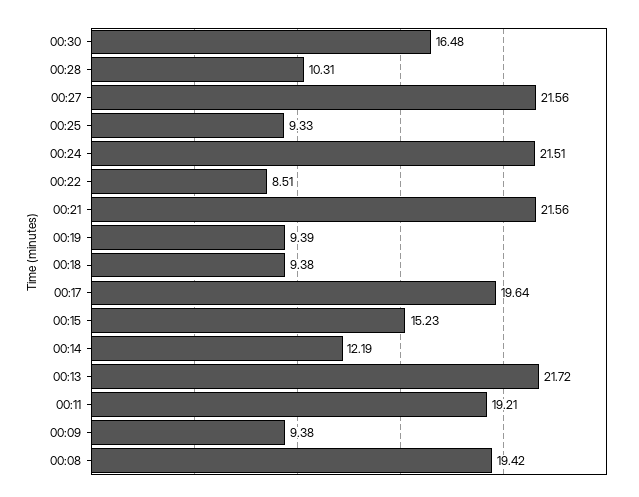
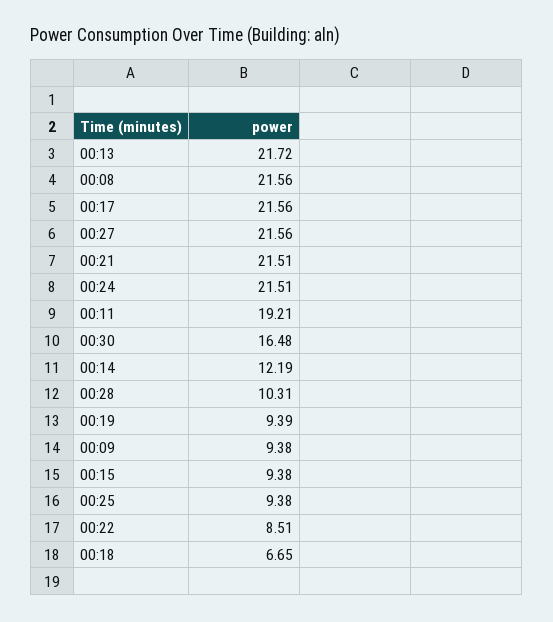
  {
    "00:30": 16.48,
    "00:28": 10.31,
    "00:27": 21.56,
-   "00:25": 9.33,
+   "00:25": 9.38,
    "00:24": 21.51,
    "00:22": 8.51,
-   "00:21": 21.56,
+   "00:21": 21.51,
    "00:19": 9.39,
-   "00:18": 9.38,
+   "00:18": 6.65,
-   "00:17": 19.64,
+   "00:17": 21.56,
-   "00:15": 15.23,
+   "00:15": 9.38,
    "00:14": 12.19,
    "00:13": 21.72,
    "00:11": 19.21,
    "00:09": 9.38,
-   "00:08": 19.42
+   "00:08": 21.56
  }

